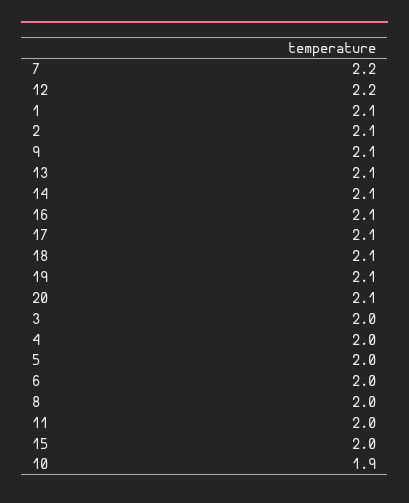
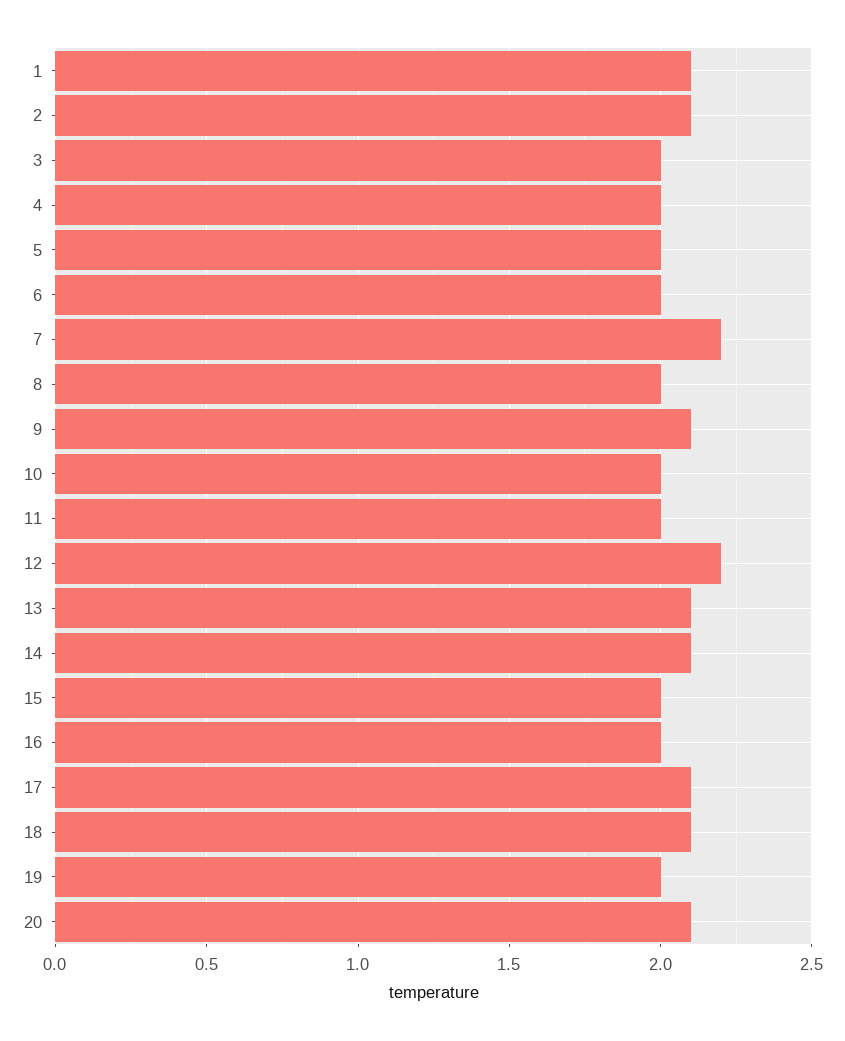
  {
    "7": 2.2,
    "12": 2.2,
    "1": 2.1,
    "2": 2.1,
    "9": 2.1,
    "13": 2.1,
    "14": 2.1,
-   "16": 2.1,
+   "16": 2,
    "17": 2.1,
    "18": 2.1,
-   "19": 2.1,
+   "19": 2,
    "20": 2.1,
    "3": 2,
    "4": 2,
    "5": 2,
    "6": 2,
    "8": 2,
    "11": 2,
    "15": 2,
-   "10": 1.9
+   "10": 2
  }

